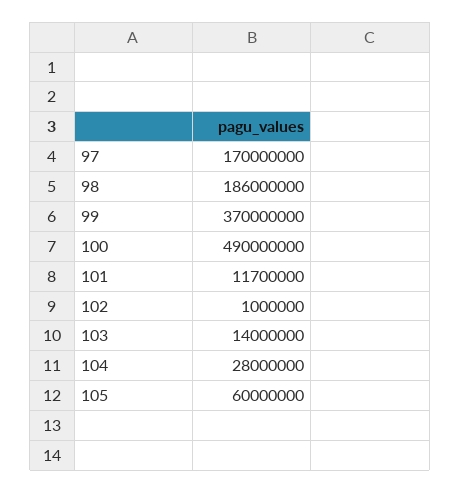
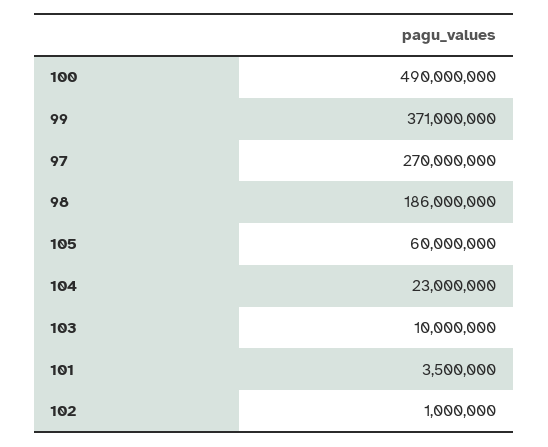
  {
-   "97": 170000000,
+   "97": 270000000,
    "98": 186000000,
-   "99": 370000000,
+   "99": 371000000,
    "100": 490000000,
-   "101": 11700000,
+   "101": 3500000,
    "102": 1000000,
-   "103": 14000000,
+   "103": 10000000,
-   "104": 28000000,
+   "104": 23000000,
    "105": 60000000
  }

